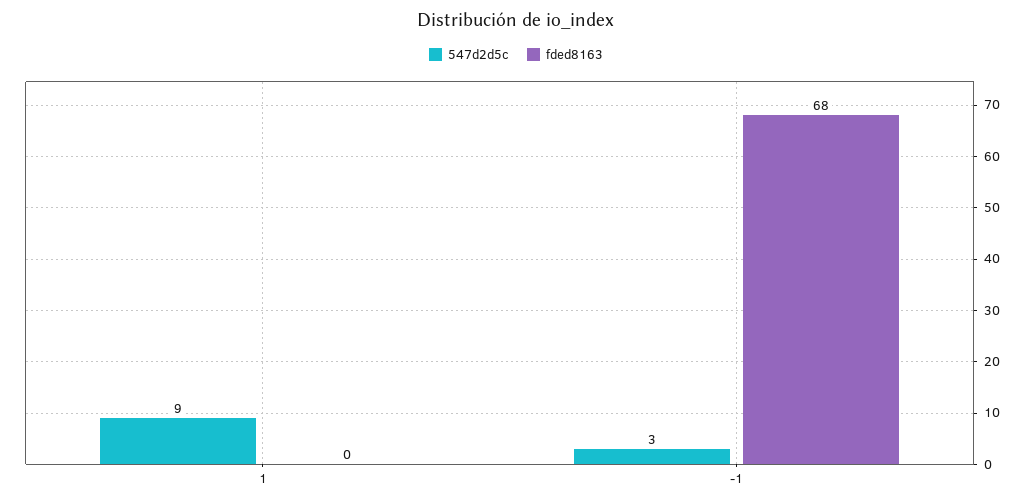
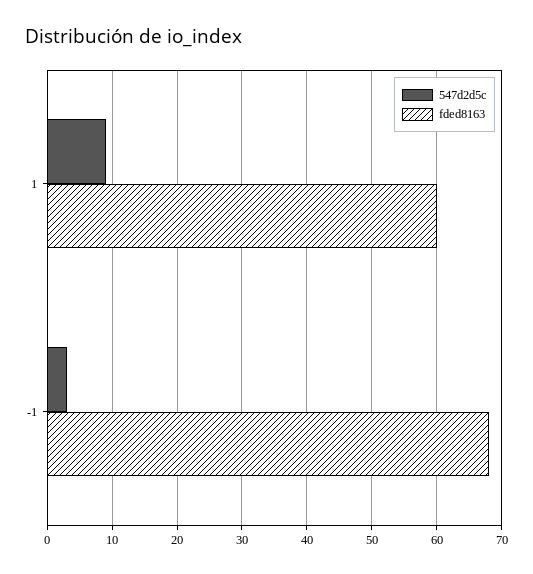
  {
    "547d2d5c": {
      "1": 9,
      "-1": 3
    },
    "fded8163": {
-     "1": 0,
+     "1": 60,
      "-1": 68
    }
  }

